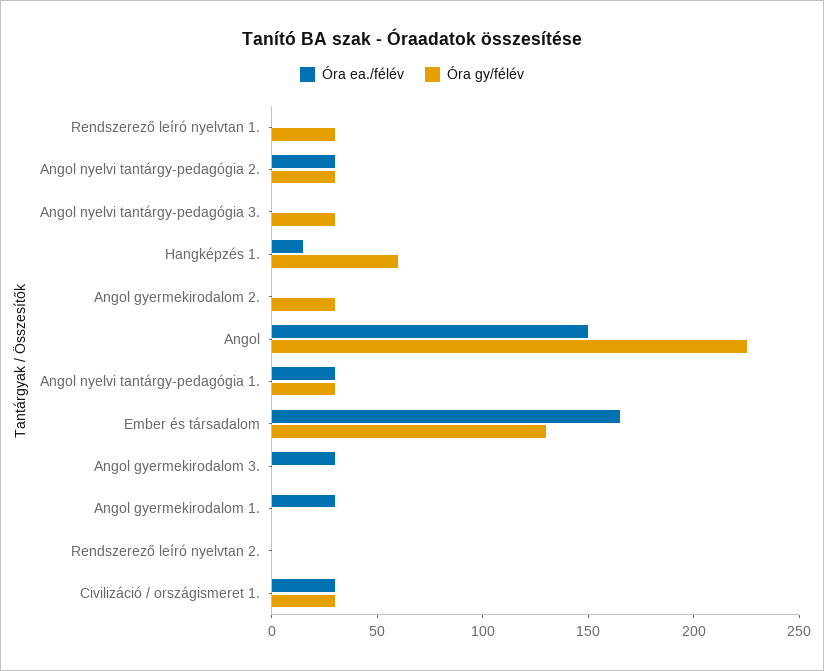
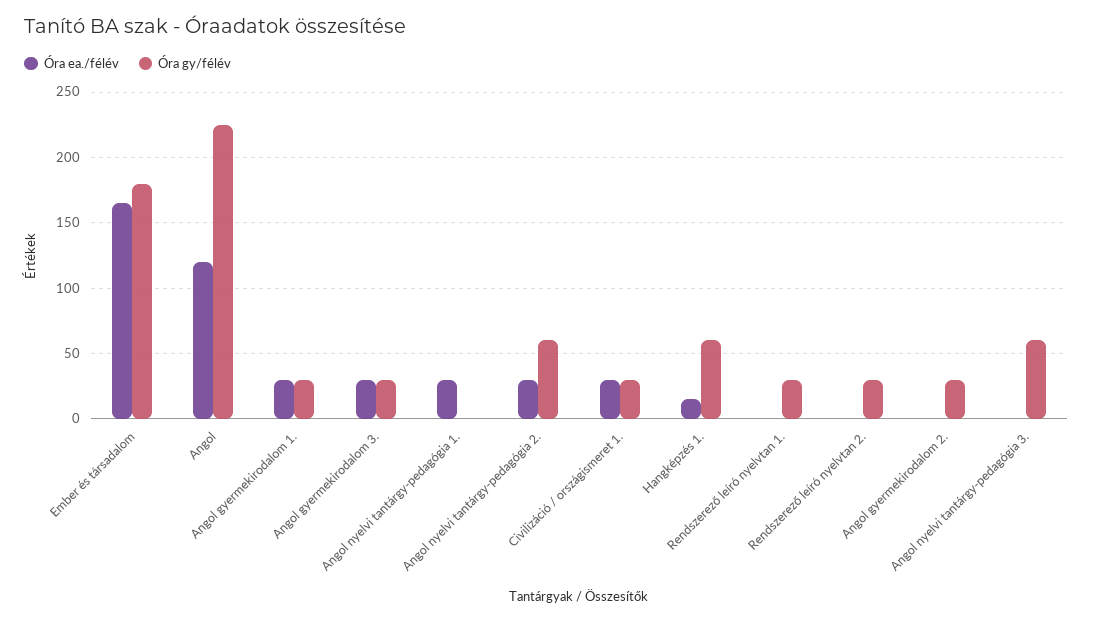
  {
    "Óra ea./félév": {
      "Rendszerező leíró nyelvtan 1.": 0,
      "Angol nyelvi tantárgy-pedagógia 2.": 30,
      "Angol nyelvi tantárgy-pedagógia 3.": 0,
      "Hangképzés 1.": 15,
      "Angol gyermekirodalom 2.": 0,
-     "Angol": 150,
+     "Angol": 120,
      "Angol nyelvi tantárgy-pedagógia 1.": 30,
      "Ember és társadalom": 165,
      "Angol gyermekirodalom 3.": 30,
      "Angol gyermekirodalom 1.": 30,
      "Rendszerező leíró nyelvtan 2.": 0,
      "Civilizáció / országismeret 1.": 30
    },
    "Óra gy/félév": {
      "Rendszerező leíró nyelvtan 1.": 30,
-     "Angol nyelvi tantárgy-pedagógia 2.": 30,
+     "Angol nyelvi tantárgy-pedagógia 2.": 60,
-     "Angol nyelvi tantárgy-pedagógia 3.": 30,
+     "Angol nyelvi tantárgy-pedagógia 3.": 60,
      "Hangképzés 1.": 60,
      "Angol gyermekirodalom 2.": 30,
      "Angol": 225,
-     "Angol nyelvi tantárgy-pedagógia 1.": 30,
+     "Angol nyelvi tantárgy-pedagógia 1.": 0,
-     "Ember és társadalom": 130,
+     "Ember és társadalom": 180,
-     "Angol gyermekirodalom 3.": 0,
+     "Angol gyermekirodalom 3.": 30,
-     "Angol gyermekirodalom 1.": 0,
+     "Angol gyermekirodalom 1.": 30,
-     "Rendszerező leíró nyelvtan 2.": 0,
+     "Rendszerező leíró nyelvtan 2.": 30,
      "Civilizáció / országismeret 1.": 30
    }
  }

